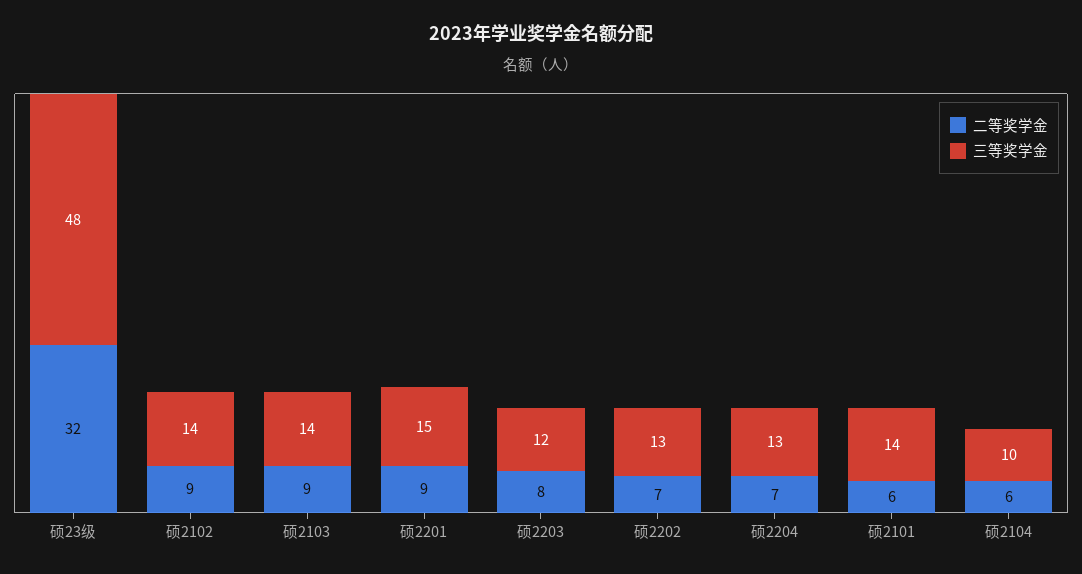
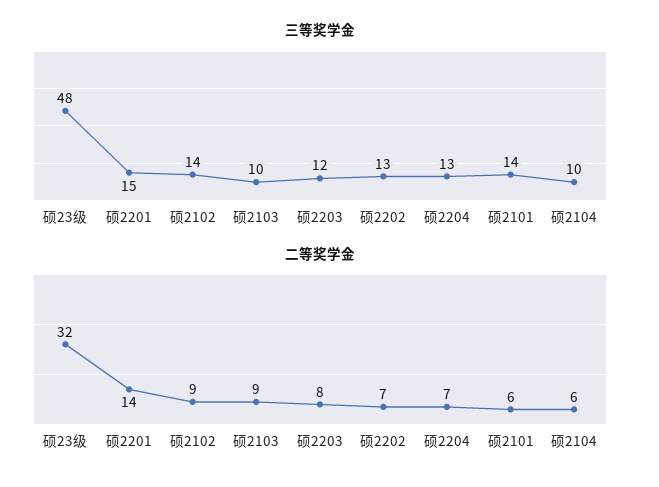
  {
    "二等奖学金": {
      "硕23级": 32,
      "硕2102": 9,
      "硕2103": 9,
-     "硕2201": 9,
+     "硕2201": 14,
      "硕2203": 8,
      "硕2202": 7,
      "硕2204": 7,
      "硕2101": 6,
      "硕2104": 6
    },
    "三等奖学金": {
      "硕23级": 48,
      "硕2102": 14,
-     "硕2103": 14,
+     "硕2103": 10,
      "硕2201": 15,
      "硕2203": 12,
      "硕2202": 13,
      "硕2204": 13,
      "硕2101": 14,
      "硕2104": 10
    }
  }

